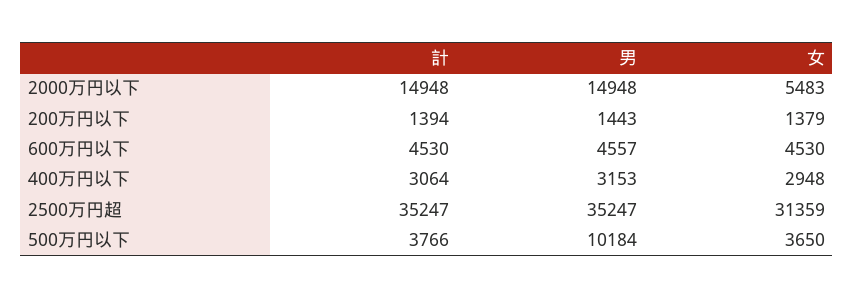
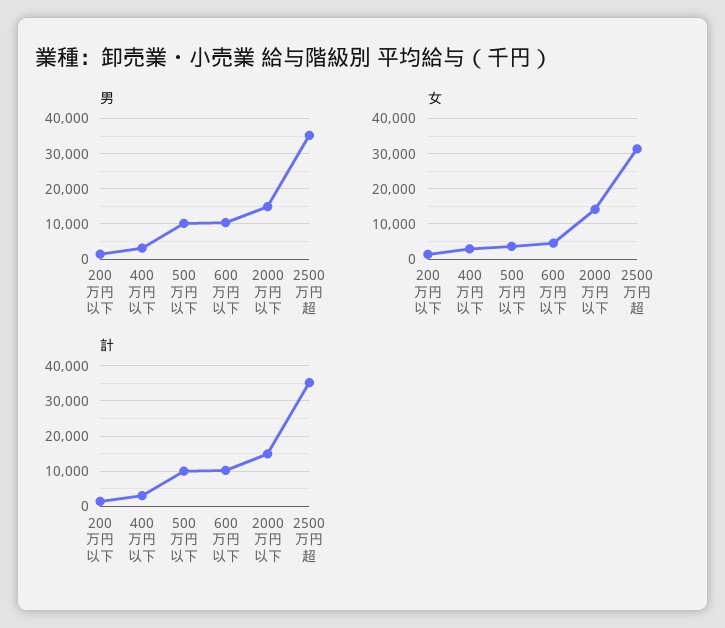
  {
    "計": {
      "2000万円以下": 14948,
      "200万円以下": 1394,
-     "600万円以下": 4530,
+     "600万円以下": 10000,
      "400万円以下": 3064,
      "2500万円超": 35247,
-     "500万円以下": 3766
+     "500万円以下": 10000
    },
    "男": {
      "2000万円以下": 14948,
      "200万円以下": 1443,
-     "600万円以下": 4557,
+     "600万円以下": 10000,
      "400万円以下": 3153,
      "2500万円超": 35247,
      "500万円以下": 10184
    },
    "女": {
-     "2000万円以下": 5483,
+     "2000万円以下": 14000,
      "200万円以下": 1379,
      "600万円以下": 4530,
      "400万円以下": 2948,
      "2500万円超": 31359,
      "500万円以下": 3650
    }
  }

